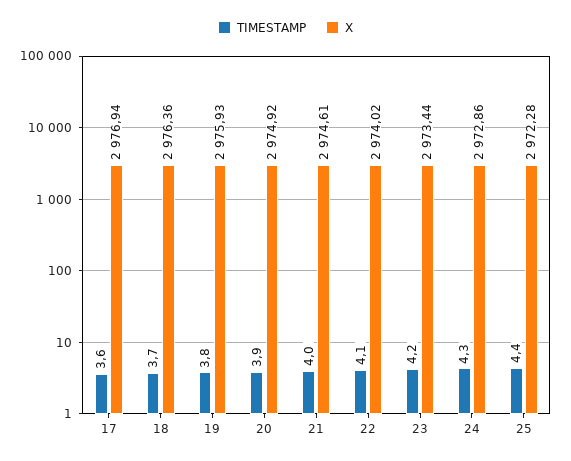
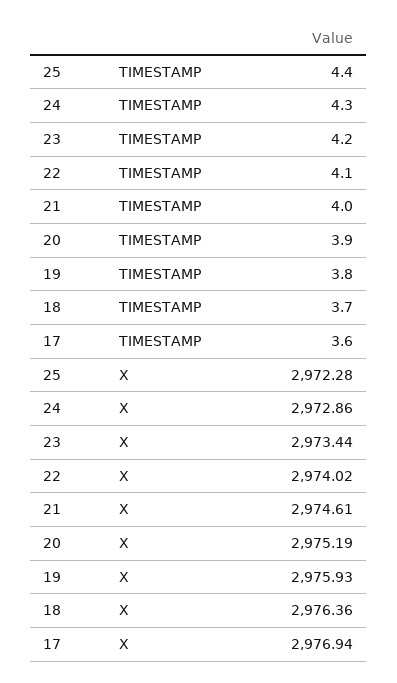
  {
    "TIMESTAMP": {
      "17": 3.6,
      "18": 3.7,
      "19": 3.8,
      "20": 3.9,
      "21": 4,
      "22": 4.1,
      "23": 4.2,
      "24": 4.3,
      "25": 4.4
    },
    "X": {
      "17": 2976.94,
      "18": 2976.36,
      "19": 2975.93,
-     "20": 2974.92,
+     "20": 2975.19,
      "21": 2974.61,
      "22": 2974.02,
      "23": 2973.44,
      "24": 2972.86,
      "25": 2972.28
    }
  }

